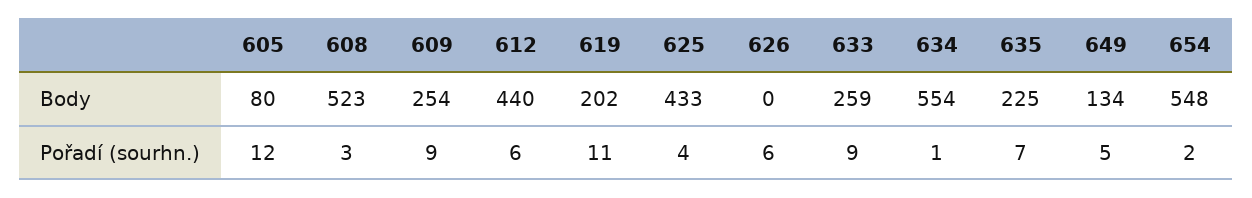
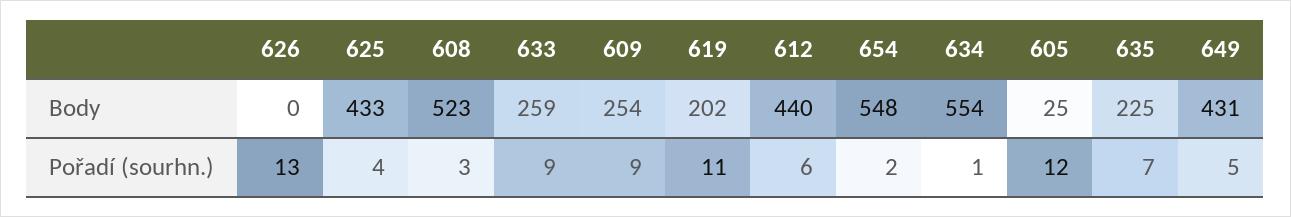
  {
    "605": {
-     "Body": 80,
+     "Body": 25,
      "Pořadí (sourhn.)": 12
    },
    "608": {
      "Body": 523,
      "Pořadí (sourhn.)": 3
    },
    "609": {
      "Body": 254,
      "Pořadí (sourhn.)": 9
    },
    "612": {
      "Body": 440,
      "Pořadí (sourhn.)": 6
    },
    "619": {
      "Body": 202,
      "Pořadí (sourhn.)": 11
    },
    "625": {
      "Body": 433,
      "Pořadí (sourhn.)": 4
    },
    "626": {
      "Body": 0,
-     "Pořadí (sourhn.)": 6
+     "Pořadí (sourhn.)": 13
    },
    "633": {
      "Body": 259,
      "Pořadí (sourhn.)": 9
    },
    "634": {
      "Body": 554,
      "Pořadí (sourhn.)": 1
    },
    "635": {
      "Body": 225,
      "Pořadí (sourhn.)": 7
    },
    "649": {
-     "Body": 134,
+     "Body": 431,
      "Pořadí (sourhn.)": 5
    },
    "654": {
      "Body": 548,
      "Pořadí (sourhn.)": 2
    }
  }

